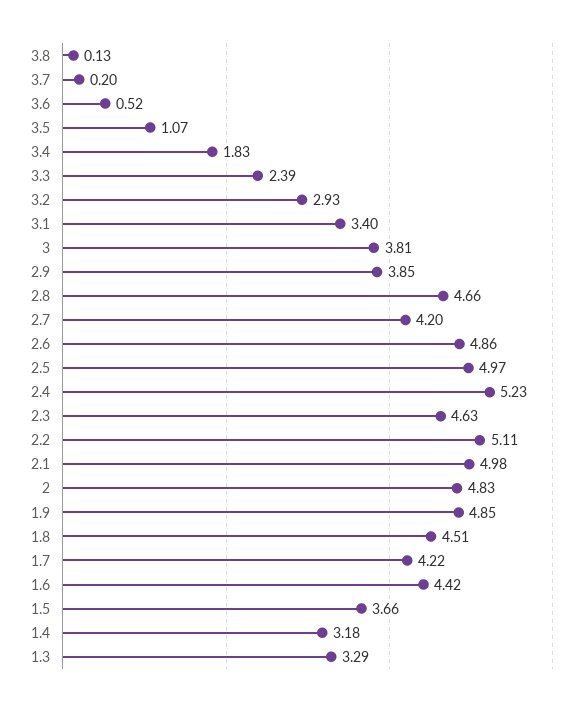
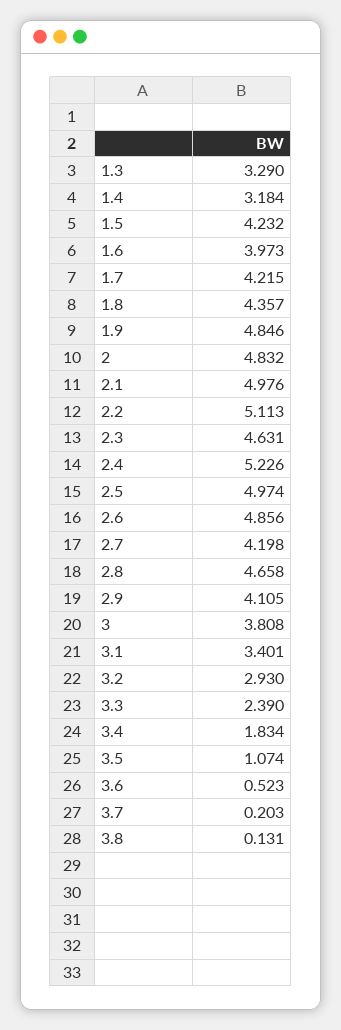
  {
    "3.8": 0.131,
    "3.7": 0.203,
    "3.6": 0.523,
    "3.5": 1.074,
    "3.4": 1.834,
    "3.3": 2.39,
    "3.2": 2.93,
    "3.1": 3.401,
    "3": 3.808,
-   "2.9": 3.85,
+   "2.9": 4.105,
    "2.8": 4.658,
    "2.7": 4.198,
    "2.6": 4.856,
    "2.5": 4.974,
    "2.4": 5.226,
    "2.3": 4.631,
    "2.2": 5.113,
    "2.1": 4.976,
    "2": 4.832,
    "1.9": 4.846,
-   "1.8": 4.51,
+   "1.8": 4.357,
    "1.7": 4.215,
-   "1.6": 4.42,
+   "1.6": 3.973,
-   "1.5": 3.66,
+   "1.5": 4.232,
    "1.4": 3.184,
    "1.3": 3.29
  }

